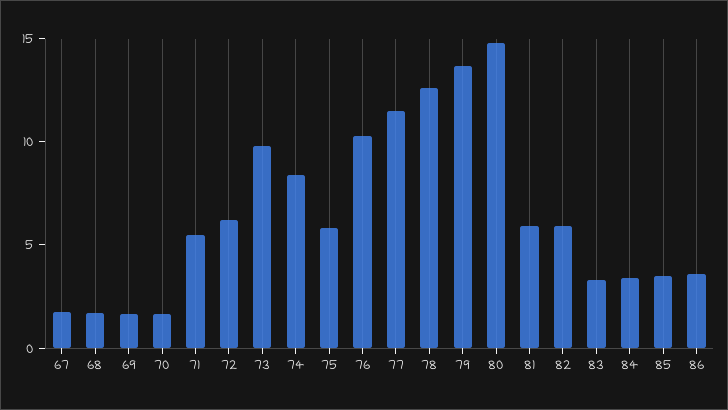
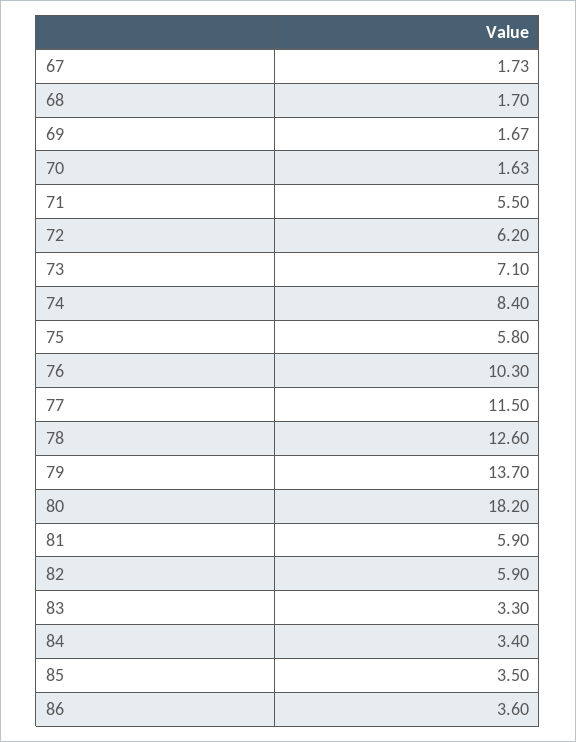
  {
    "67": 1.73,
    "68": 1.7,
    "69": 1.67,
    "70": 1.63,
    "71": 5.5,
    "72": 6.2,
-   "73": 10,
+   "73": 7.1,
    "74": 8.4,
    "75": 5.8,
    "76": 10.3,
    "77": 11.5,
    "78": 12.6,
    "79": 13.7,
-   "80": 15,
+   "80": 18.2,
    "81": 5.9,
    "82": 5.9,
    "83": 3.3,
    "84": 3.4,
    "85": 3.5,
    "86": 3.6
  }

